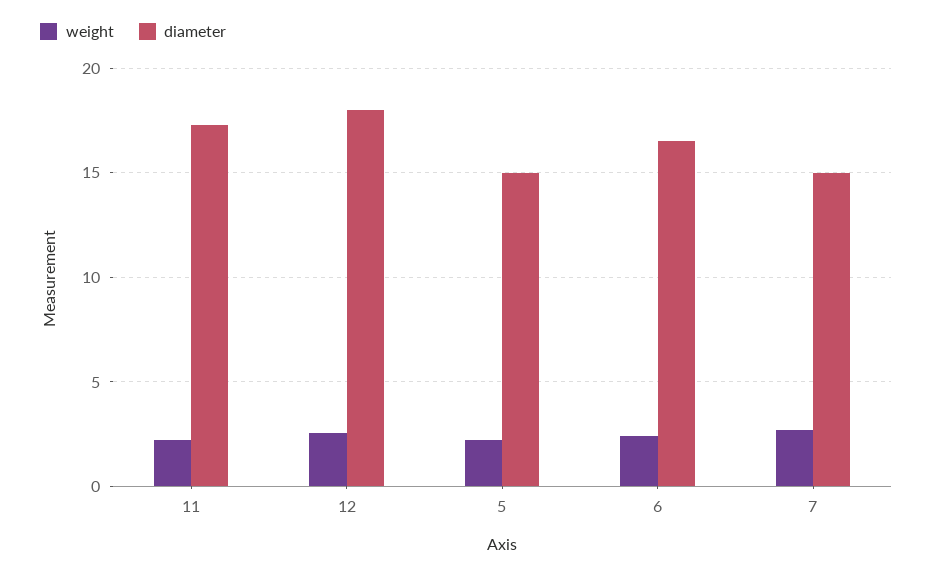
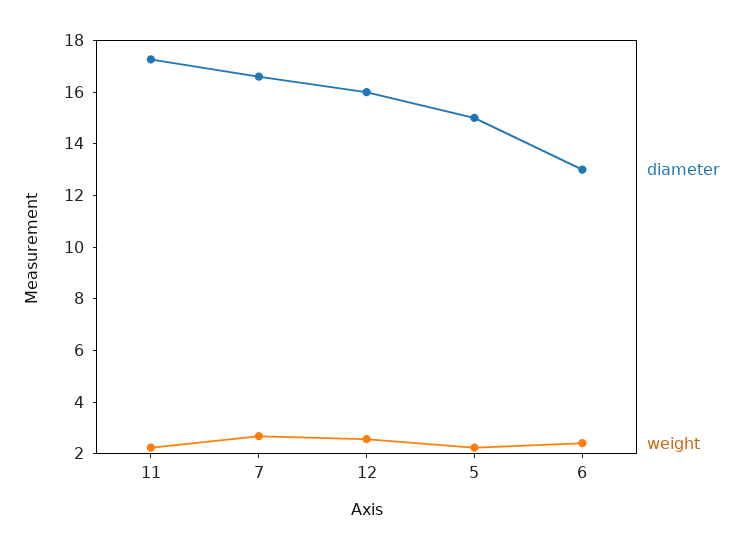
  {
    "weight": {
      "11": 2,
      "12": 2.5,
      "5": 2,
      "6": 2.5,
      "7": 2.5
    },
    "diameter": {
      "11": 17.5,
-     "12": 18,
+     "12": 16,
      "5": 15,
-     "6": 16.5,
+     "6": 13,
-     "7": 15
+     "7": 16.5
    }
  }

